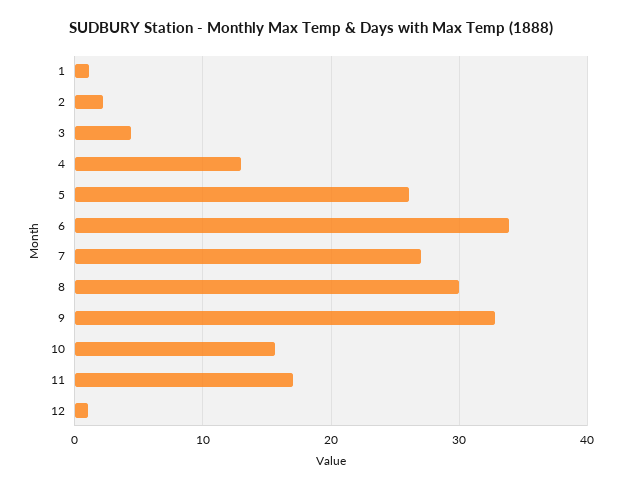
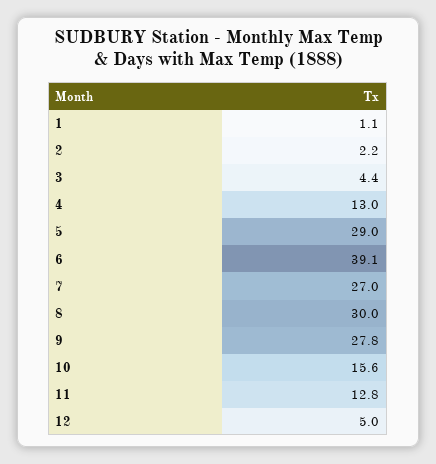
  {
    "1": 1.1,
    "2": 2.2,
    "3": 4.4,
    "4": 13,
-   "5": 26,
+   "5": 29,
-   "6": 34,
+   "6": 39.1,
    "7": 27,
    "8": 30,
-   "9": 33,
+   "9": 27.8,
    "10": 15.6,
-   "11": 17,
+   "11": 12.8,
-   "12": 1
+   "12": 5
  }

